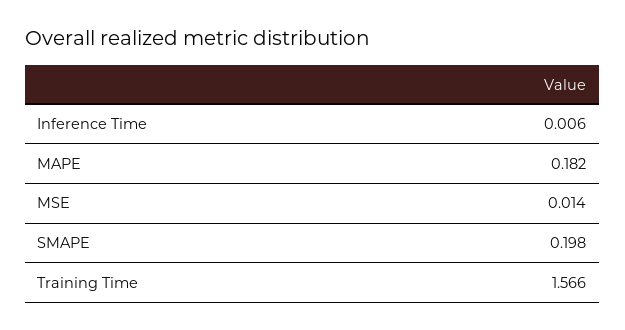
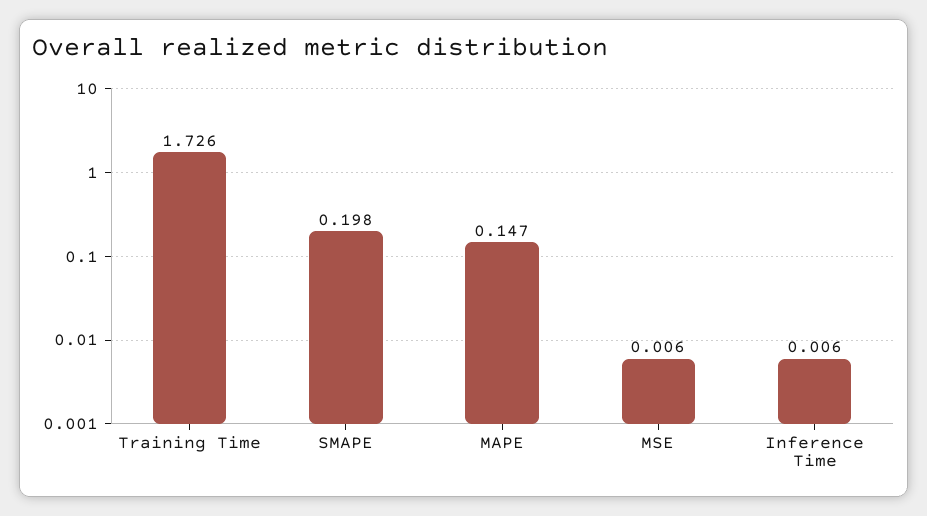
  {
    "Inference Time": 0.006,
-   "MAPE": 0.182,
+   "MAPE": 0.147,
-   "MSE": 0.014,
+   "MSE": 0.006,
    "SMAPE": 0.198,
-   "Training Time": 1.566
+   "Training Time": 1.726
  }

